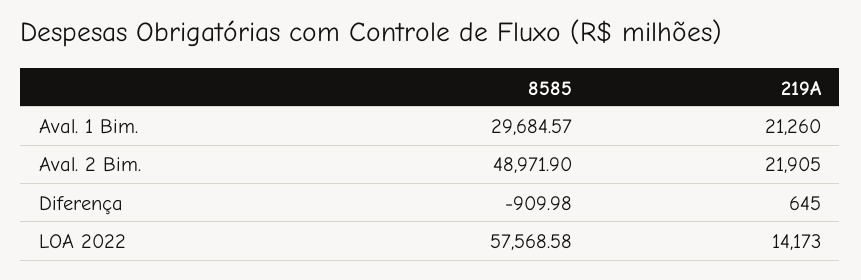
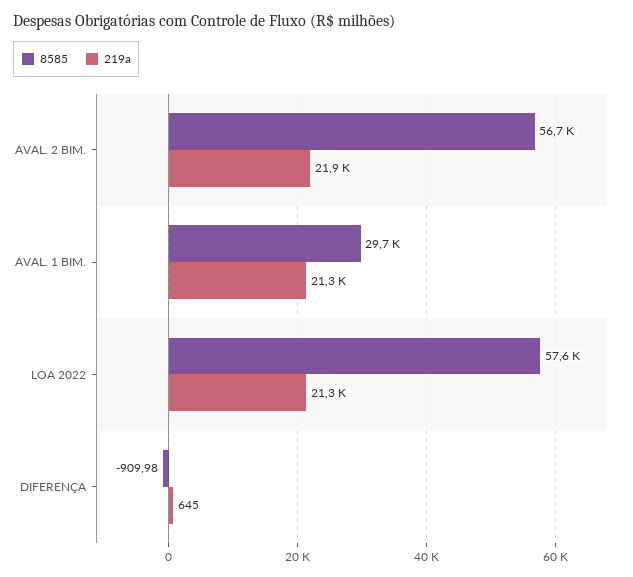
  {
    "8585": {
      "Aval. 1 Bim.": 29684.57,
-     "Aval. 2 Bim.": 48971.9,
+     "Aval. 2 Bim.": 56700,
      "Diferença": -909.98,
      "LOA 2022": 57568.58
    },
    "219A": {
      "Aval. 1 Bim.": 21260,
      "Aval. 2 Bim.": 21905,
      "Diferença": 645,
-     "LOA 2022": 14173
+     "LOA 2022": 21300
    }
  }

